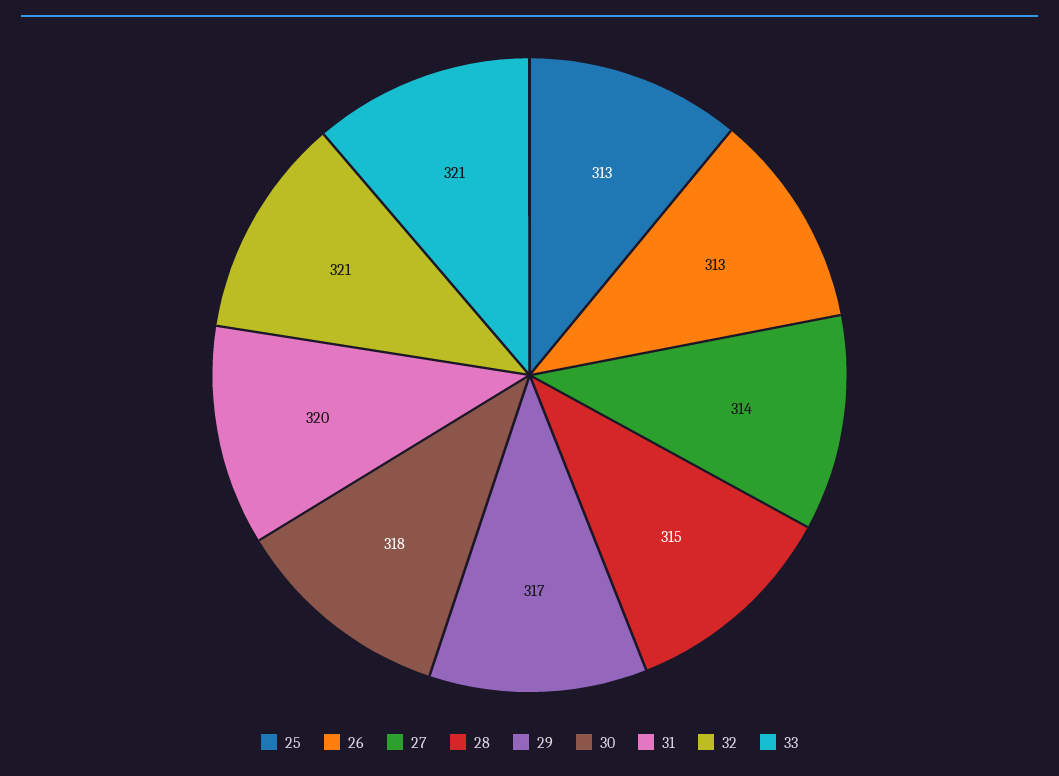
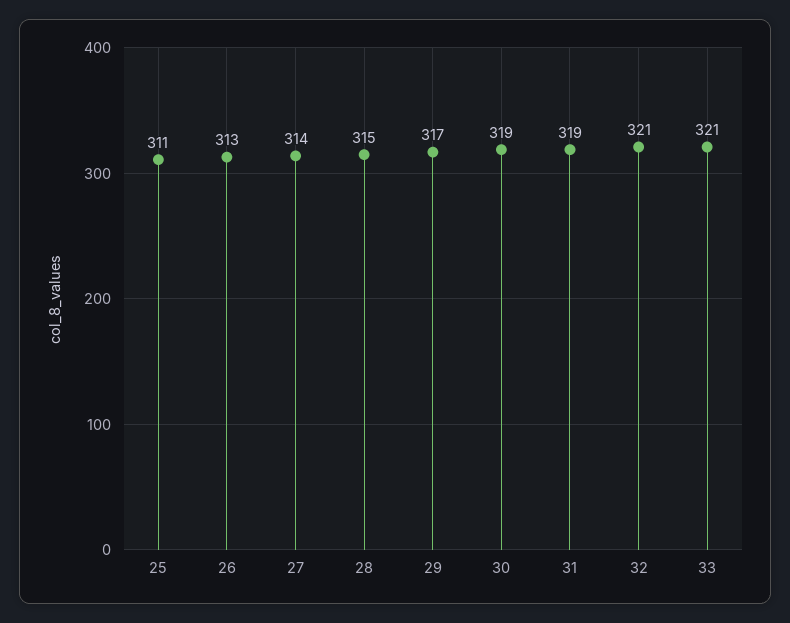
  {
-   "25": 313,
+   "25": 311,
    "26": 313,
    "27": 314,
    "28": 315,
    "29": 317,
-   "30": 318,
+   "30": 319,
-   "31": 320,
+   "31": 319,
    "32": 321,
    "33": 321
  }

